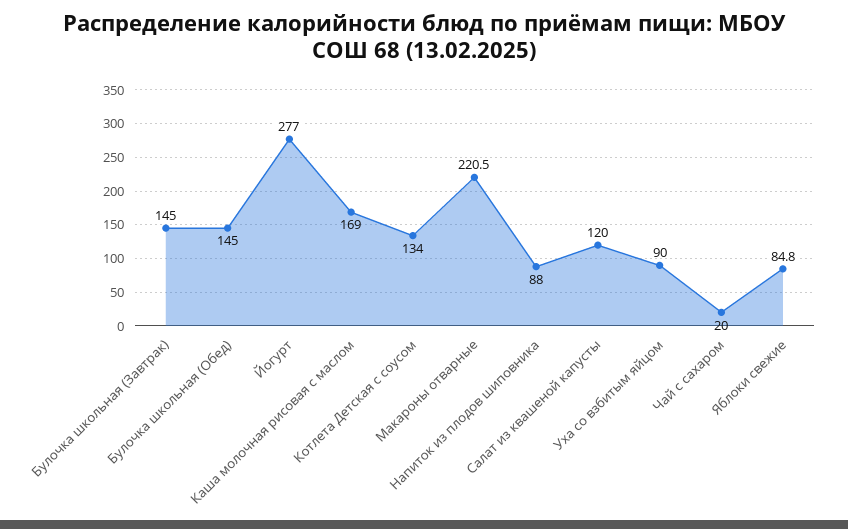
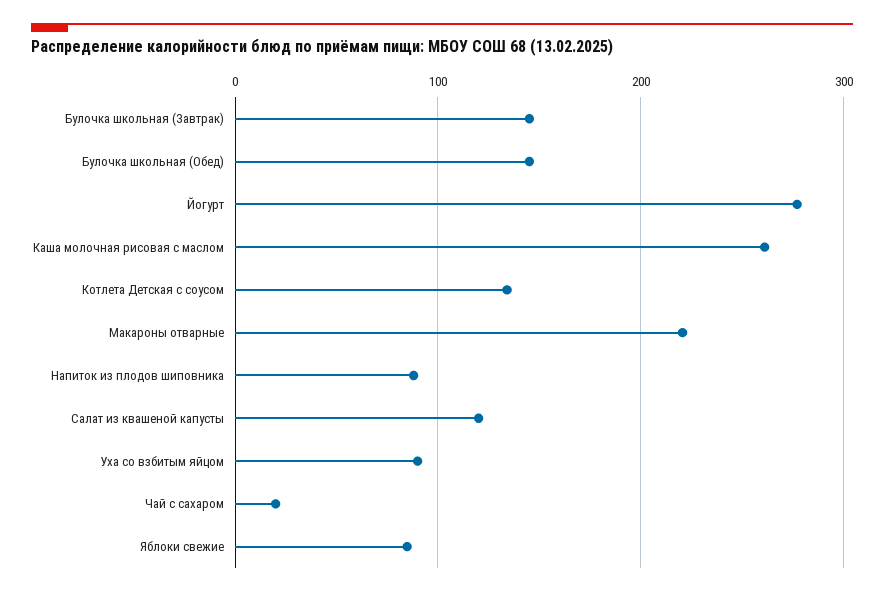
  {
    "Булочка школьная (Завтрак)": 145,
    "Булочка школьная (Обед)": 145,
    "Йогурт": 277,
-   "Каша молочная рисовая с маслом": 169,
+   "Каша молочная рисовая с маслом": 260,
    "Котлета Детская с соусом": 134,
    "Макароны отварные": 220.5,
    "Напиток из плодов шиповника": 88,
    "Салат из квашеной капусты": 120,
    "Уха со взбитым яйцом": 90,
    "Чай с сахаром": 20,
    "Яблоки свежие": 84.8
  }

